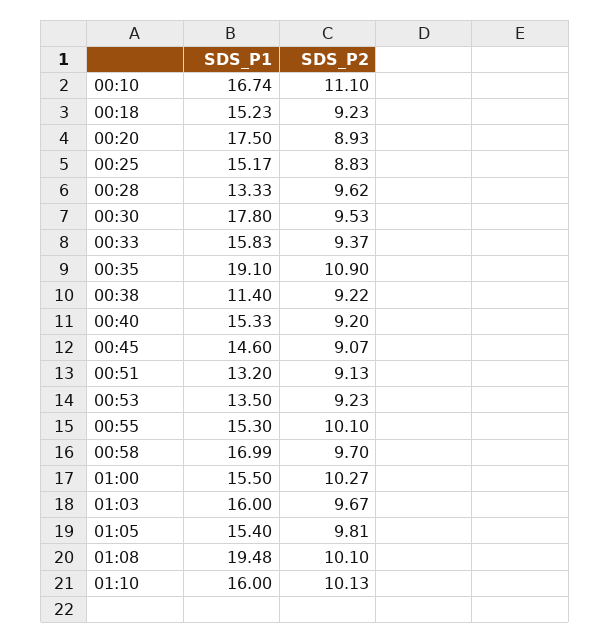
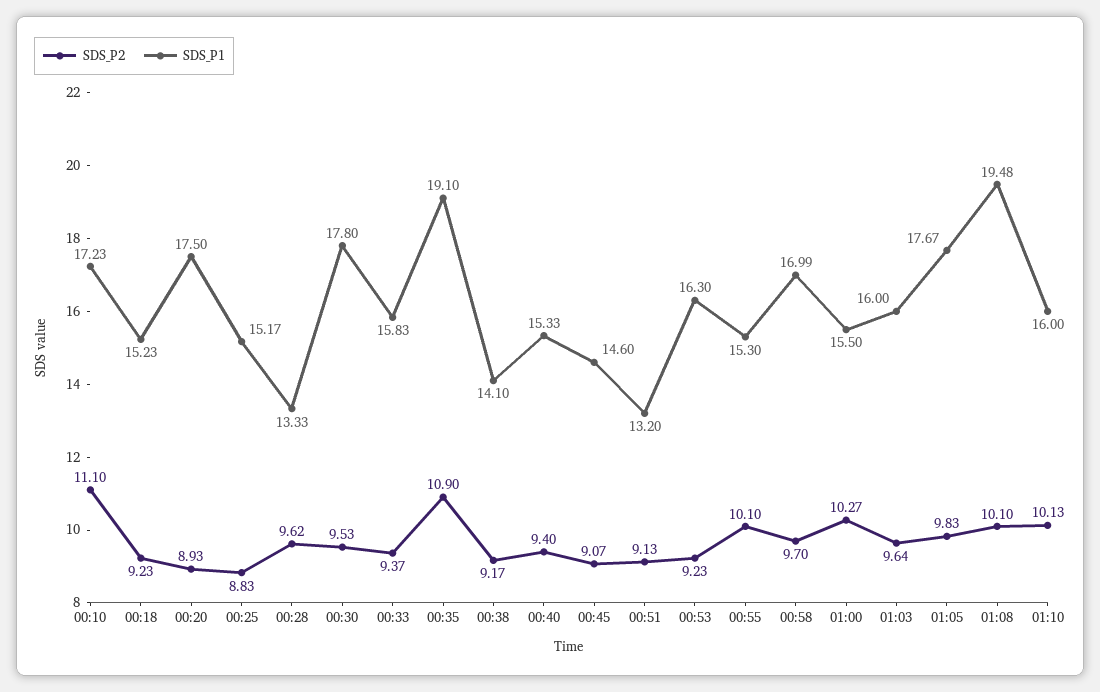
  {
    "SDS_P1": {
-     "00:10": 16.74,
+     "00:10": 17.23,
      "00:18": 15.23,
      "00:20": 17.5,
      "00:25": 15.17,
      "00:28": 13.33,
      "00:30": 17.8,
      "00:33": 15.83,
      "00:35": 19.1,
-     "00:38": 11.4,
+     "00:38": 14.1,
      "00:40": 15.33,
      "00:45": 14.6,
      "00:51": 13.2,
-     "00:53": 13.5,
+     "00:53": 16.3,
      "00:55": 15.3,
      "00:58": 16.99,
      "01:00": 15.5,
      "01:03": 16,
-     "01:05": 15.4,
+     "01:05": 17.67,
      "01:08": 19.48,
      "01:10": 16
    },
    "SDS_P2": {
      "00:10": 11.1,
      "00:18": 9.23,
      "00:20": 8.93,
      "00:25": 8.83,
      "00:28": 9.62,
      "00:30": 9.53,
      "00:33": 9.37,
      "00:35": 10.9,
-     "00:38": 9.22,
+     "00:38": 9.17,
-     "00:40": 9.2,
+     "00:40": 9.4,
      "00:45": 9.07,
      "00:51": 9.13,
      "00:53": 9.23,
      "00:55": 10.1,
      "00:58": 9.7,
      "01:00": 10.27,
-     "01:03": 9.67,
+     "01:03": 9.64,
-     "01:05": 9.81,
+     "01:05": 9.83,
      "01:08": 10.1,
      "01:10": 10.13
    }
  }

